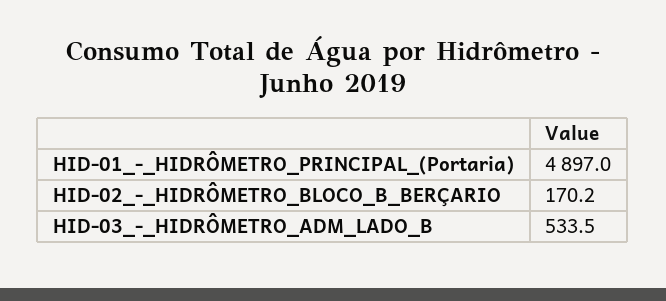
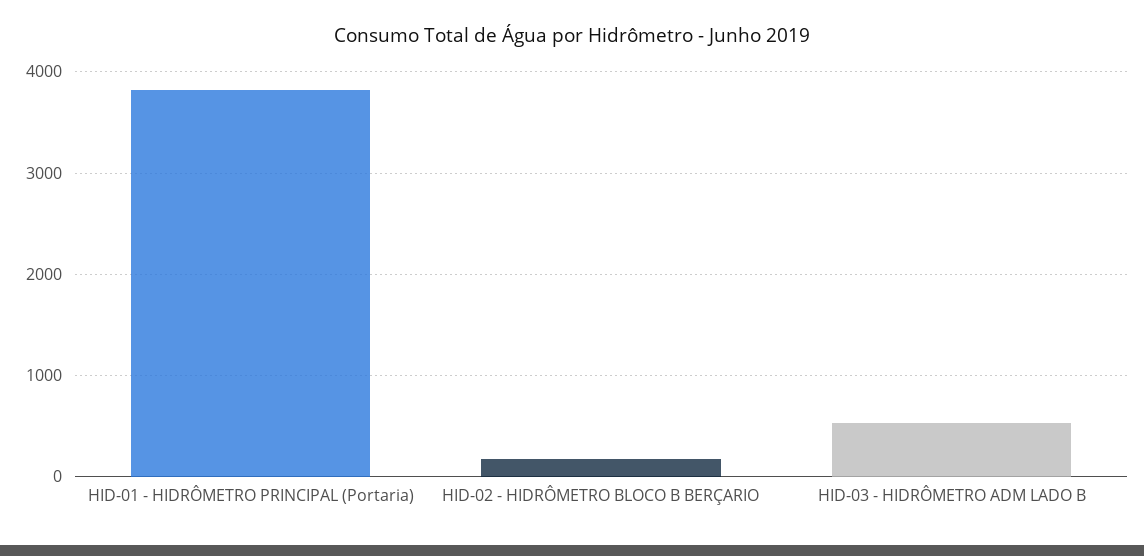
  {
-   "HID-01_-_HIDRÔMETRO_PRINCIPAL_(Portaria)": 4897,
+   "HID-01_-_HIDRÔMETRO_PRINCIPAL_(Portaria)": 3800,
    "HID-02_-_HIDRÔMETRO_BLOCO_B_BERÇARIO": 170.2,
    "HID-03_-_HIDRÔMETRO_ADM_LADO_B": 533.5
  }

